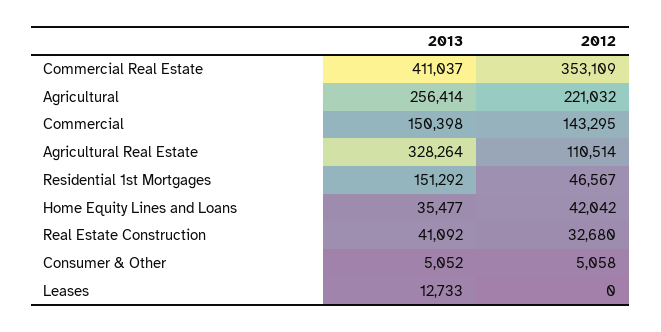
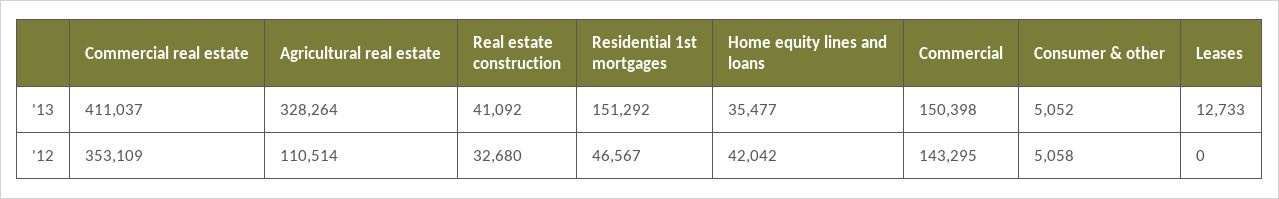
  {
    "2013": {
      "Commercial Real Estate": 411037,
-     "Agricultural": 256414,
      "Commercial": 150398,
      "Agricultural Real Estate": 328264,
      "Residential 1st Mortgages": 151292,
      "Home Equity Lines and Loans": 35477,
      "Real Estate Construction": 41092,
      "Consumer & Other": 5052,
      "Leases": 12733
    },
    "2012": {
      "Commercial Real Estate": 353109,
-     "Agricultural": 221032,
      "Commercial": 143295,
      "Agricultural Real Estate": 110514,
      "Residential 1st Mortgages": 46567,
      "Home Equity Lines and Loans": 42042,
      "Real Estate Construction": 32680,
      "Consumer & Other": 5058,
      "Leases": 0
    }
  }

